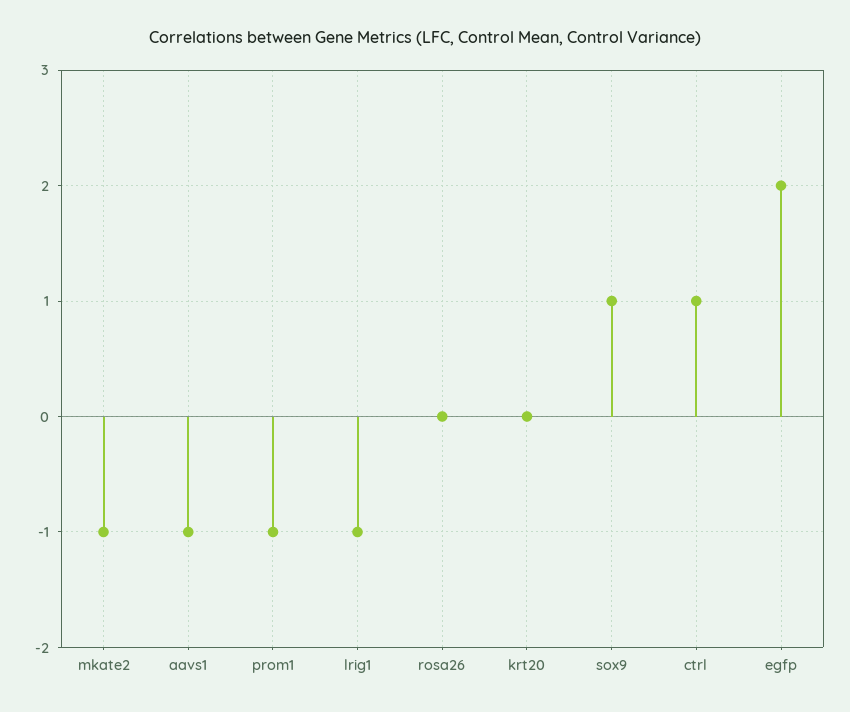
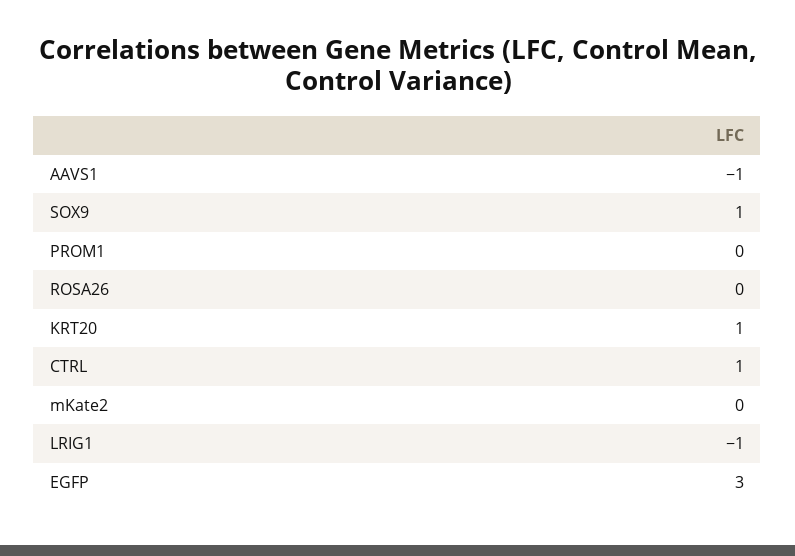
  {
-   "mkate2": -1,
+   "mkate2": 0,
    "aavs1": -1,
-   "prom1": -1,
+   "prom1": 0,
    "lrig1": -1,
    "rosa26": 0,
-   "krt20": 0,
+   "krt20": 1,
    "sox9": 1,
    "ctrl": 1,
-   "egfp": 2
+   "egfp": 3
  }

